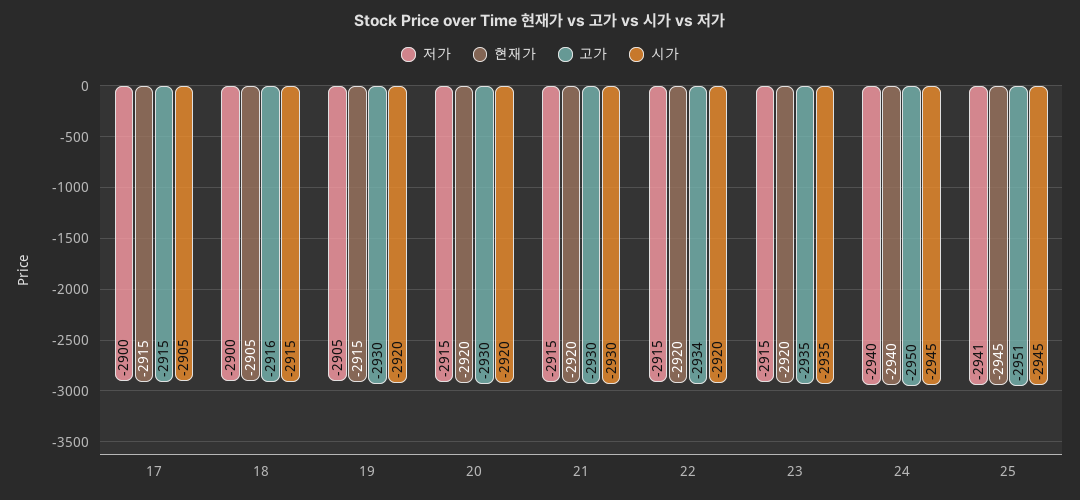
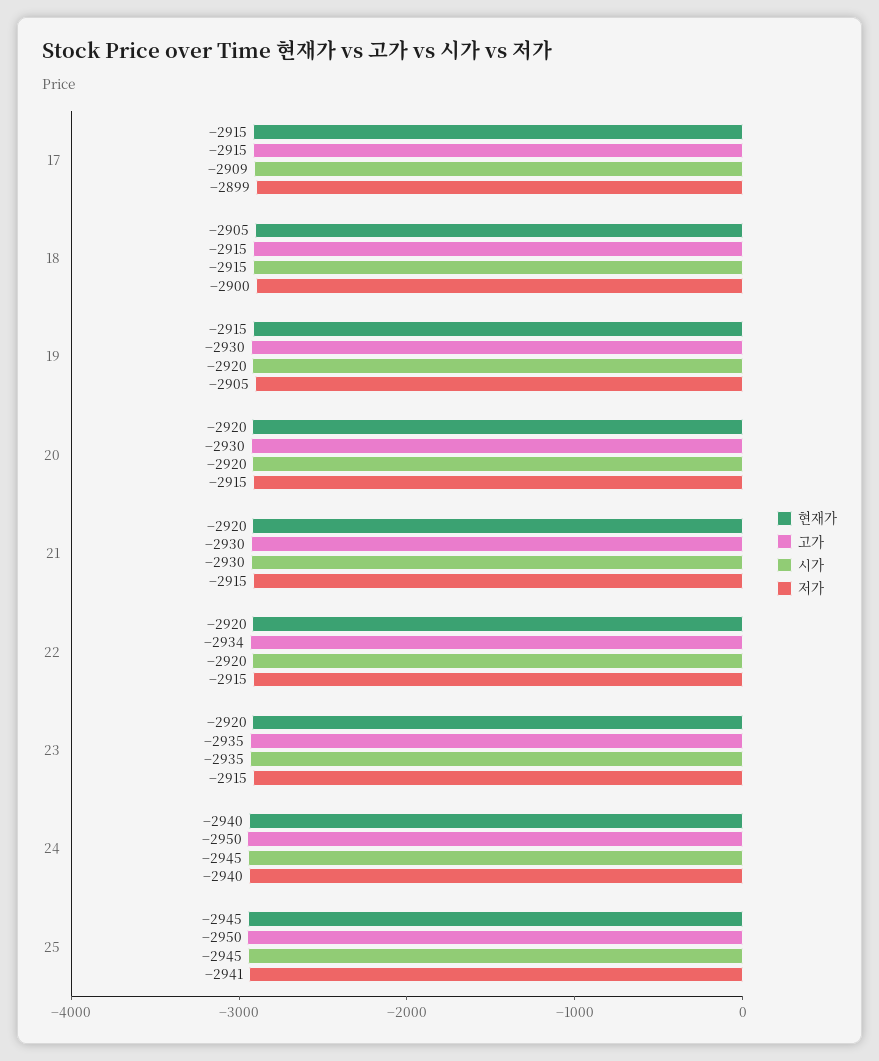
  {
    "저가": {
-     "17": -2900,
+     "17": -2899,
      "18": -2900,
      "19": -2905,
      "20": -2915,
      "21": -2915,
      "22": -2915,
      "23": -2915,
      "24": -2940,
      "25": -2941
    },
    "현재가": {
      "17": -2915,
      "18": -2905,
      "19": -2915,
      "20": -2920,
      "21": -2920,
      "22": -2920,
      "23": -2920,
      "24": -2940,
      "25": -2945
    },
    "고가": {
      "17": -2915,
-     "18": -2916,
+     "18": -2915,
      "19": -2930,
      "20": -2930,
      "21": -2930,
      "22": -2934,
      "23": -2935,
      "24": -2950,
-     "25": -2951
+     "25": -2950
    },
    "시가": {
-     "17": -2905,
+     "17": -2909,
      "18": -2915,
      "19": -2920,
      "20": -2920,
      "21": -2930,
      "22": -2920,
      "23": -2935,
      "24": -2945,
      "25": -2945
    }
  }

